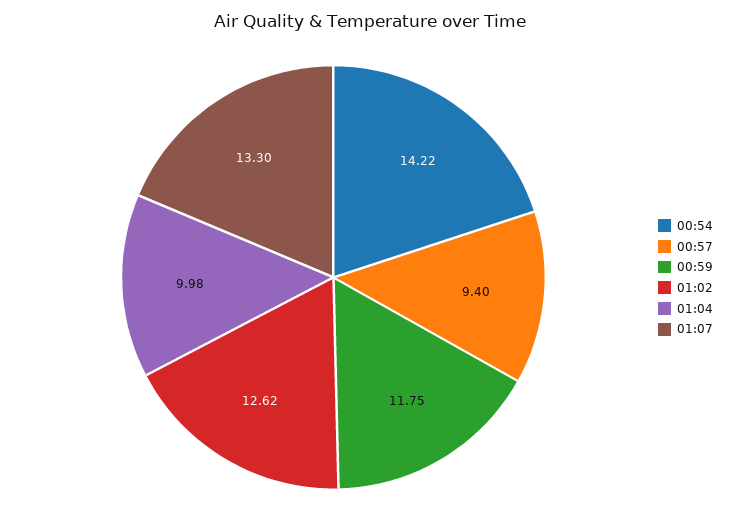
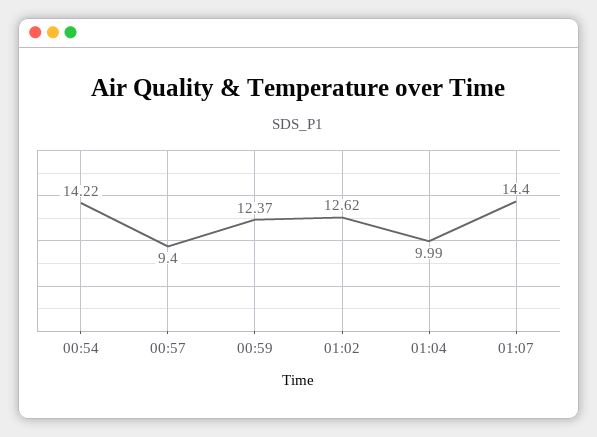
  {
    "00:54": 14.22,
    "00:57": 9.4,
-   "00:59": 11.75,
+   "00:59": 12.37,
    "01:02": 12.62,
-   "01:04": 9.98,
+   "01:04": 9.99,
-   "01:07": 13.3
+   "01:07": 14.4
  }

